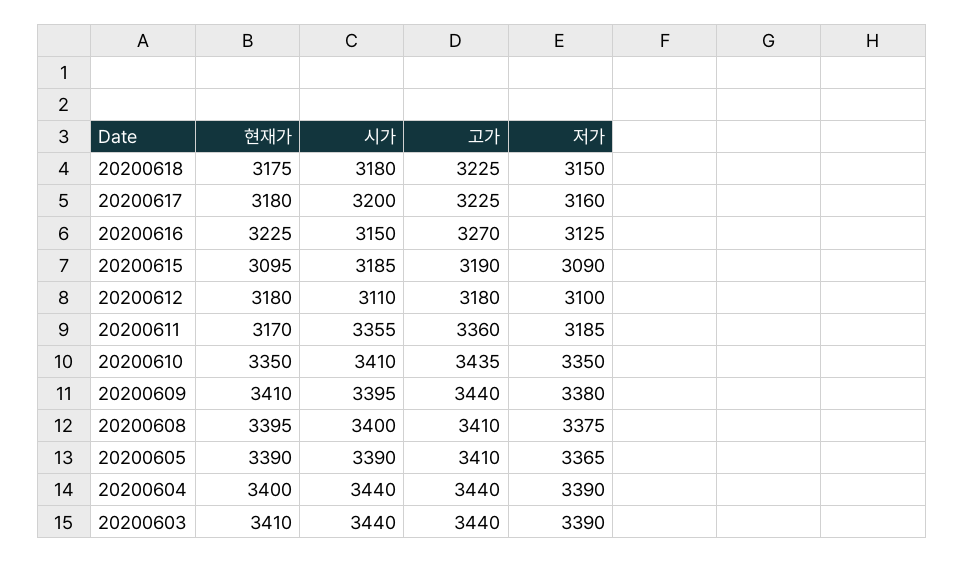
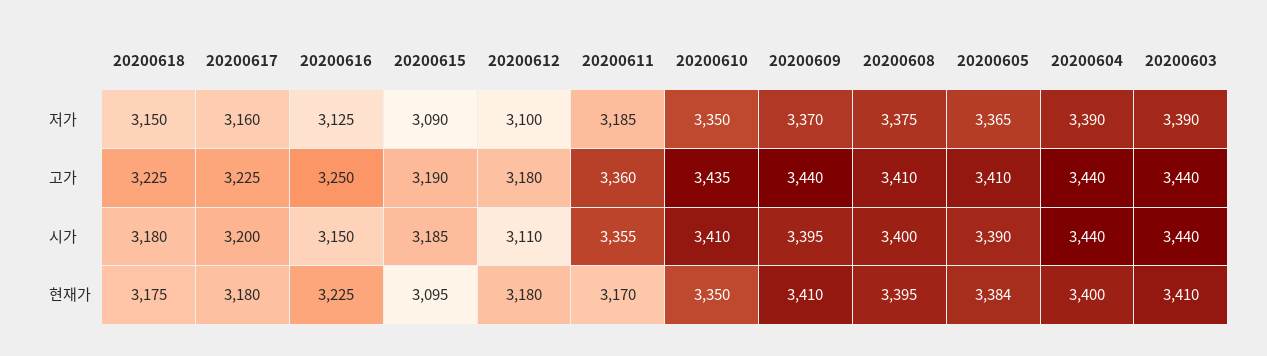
  {
    "현재가": {
      "20200618": 3175,
      "20200617": 3180,
      "20200616": 3225,
      "20200615": 3095,
      "20200612": 3180,
      "20200611": 3170,
      "20200610": 3350,
      "20200609": 3410,
      "20200608": 3395,
-     "20200605": 3390,
+     "20200605": 3384,
      "20200604": 3400,
      "20200603": 3410
    },
    "시가": {
      "20200618": 3180,
      "20200617": 3200,
      "20200616": 3150,
      "20200615": 3185,
      "20200612": 3110,
      "20200611": 3355,
      "20200610": 3410,
      "20200609": 3395,
      "20200608": 3400,
      "20200605": 3390,
      "20200604": 3440,
      "20200603": 3440
    },
    "고가": {
      "20200618": 3225,
      "20200617": 3225,
-     "20200616": 3270,
+     "20200616": 3250,
      "20200615": 3190,
      "20200612": 3180,
      "20200611": 3360,
      "20200610": 3435,
      "20200609": 3440,
      "20200608": 3410,
      "20200605": 3410,
      "20200604": 3440,
      "20200603": 3440
    },
    "저가": {
      "20200618": 3150,
      "20200617": 3160,
      "20200616": 3125,
      "20200615": 3090,
      "20200612": 3100,
      "20200611": 3185,
      "20200610": 3350,
-     "20200609": 3380,
+     "20200609": 3370,
      "20200608": 3375,
      "20200605": 3365,
      "20200604": 3390,
      "20200603": 3390
    }
  }

